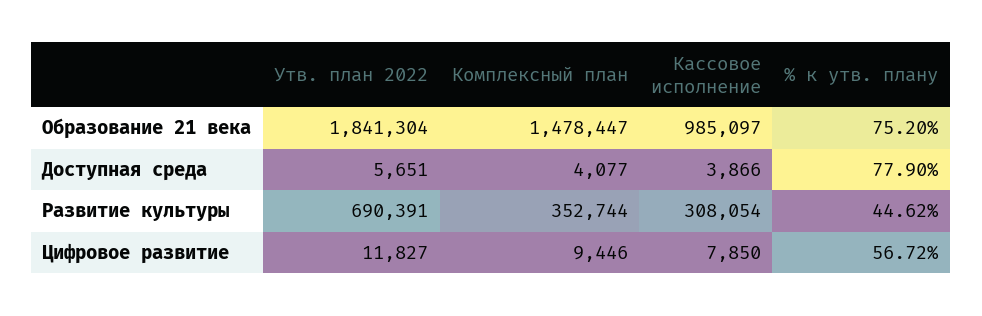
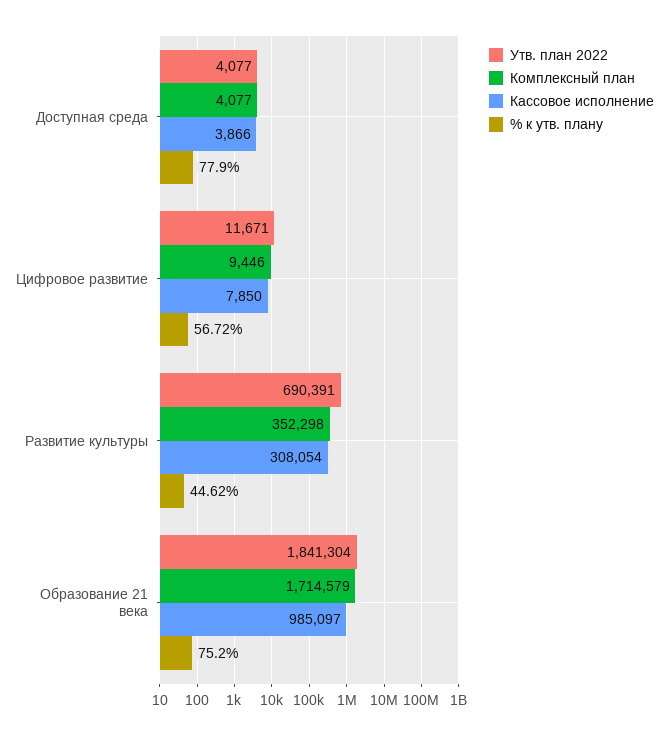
  {
    "Утв. план 2022": {
      "Образование 21 века": 1841304,
-     "Доступная среда": 5651,
+     "Доступная среда": 4077,
      "Развитие культуры": 690391,
-     "Цифровое развитие": 11827
+     "Цифровое развитие": 11671
    },
    "Комплексный план": {
-     "Образование 21 века": 1478447,
+     "Образование 21 века": 1714579,
      "Доступная среда": 4077,
-     "Развитие культуры": 352744,
+     "Развитие культуры": 352298,
      "Цифровое развитие": 9446
    },
    "Кассовое исполнение": {
      "Образование 21 века": 985097,
      "Доступная среда": 3866,
      "Развитие культуры": 308054,
      "Цифровое развитие": 7850
    },
    "% к утв. плану": {
      "Образование 21 века": 75.2,
      "Доступная среда": 77.9,
      "Развитие культуры": 44.62,
      "Цифровое развитие": 56.72
    }
  }

